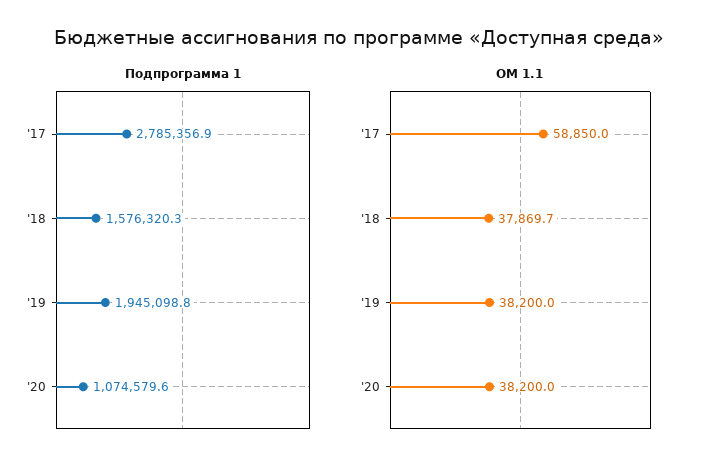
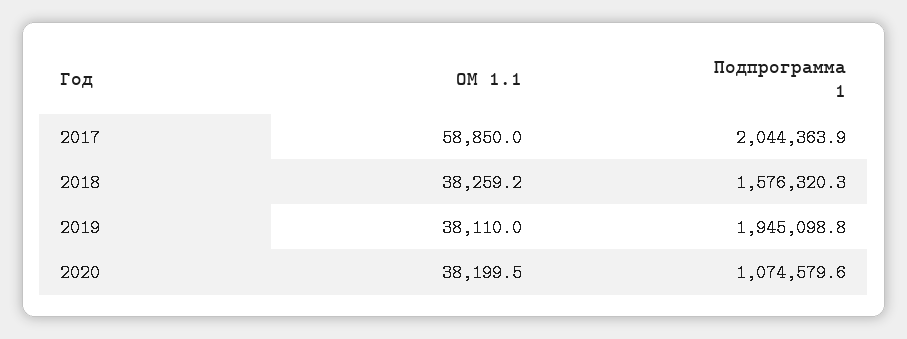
  {
    "Подпрограмма 1": {
-     "'17": 2785356.9,
+     "'17": 2044363.9,
      "'18": 1576320.3,
      "'19": 1945098.8,
      "'20": 1074579.6
    },
    "ОМ 1.1": {
      "'17": 58850,
-     "'18": 37869.7,
+     "'18": 38259.2,
-     "'19": 38200,
+     "'19": 38110,
-     "'20": 38200
+     "'20": 38199.5
    }
  }

